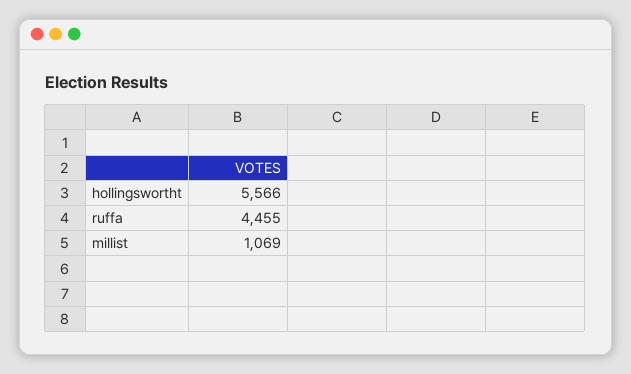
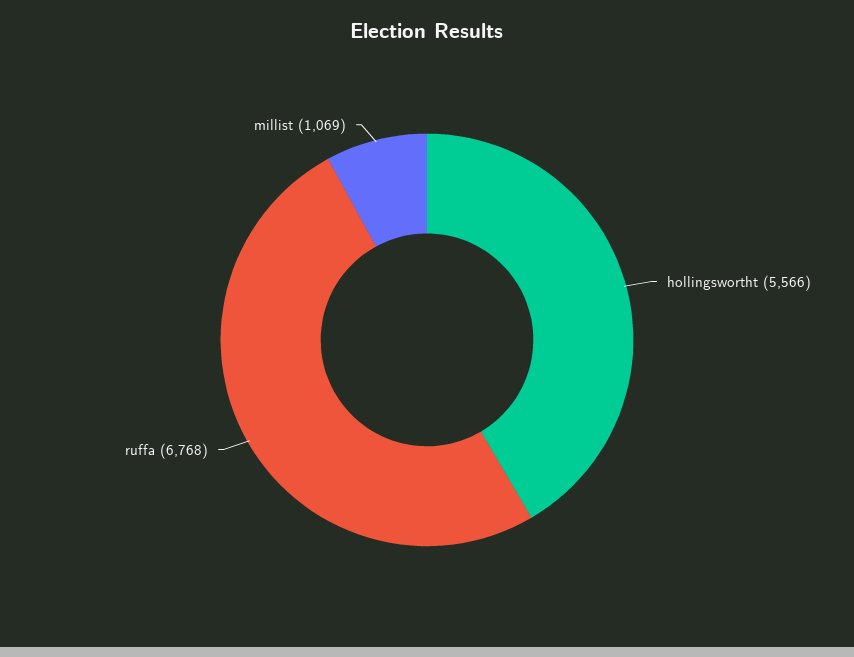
  {
    "hollingswortht": 5566,
-   "ruffa": 4455,
+   "ruffa": 6768,
    "millist": 1069
  }

